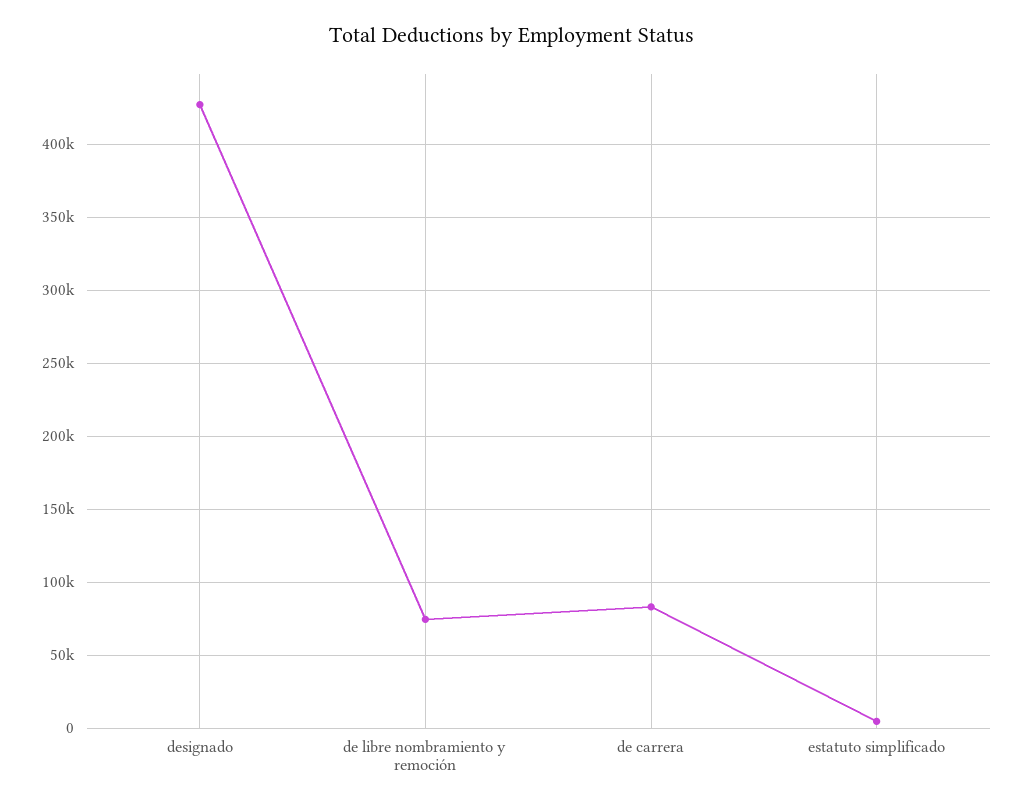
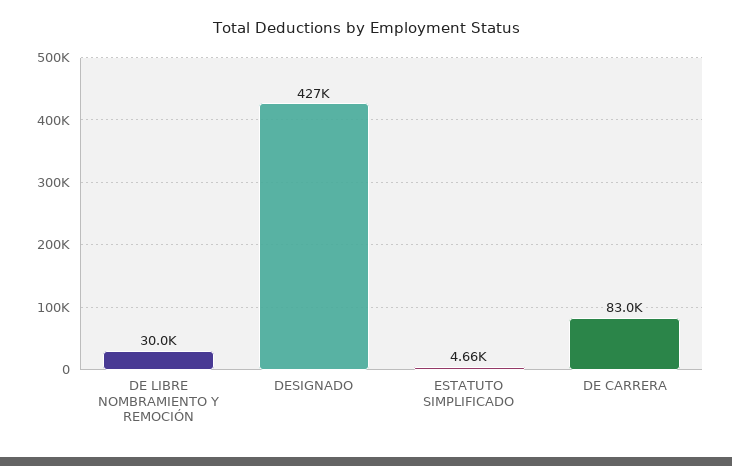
  {
    "designado": 427000,
-   "de libre nombramiento y remoción": 75000,
+   "de libre nombramiento y remoción": 30000,
    "de carrera": 83000,
    "estatuto simplificado": 4660
  }

